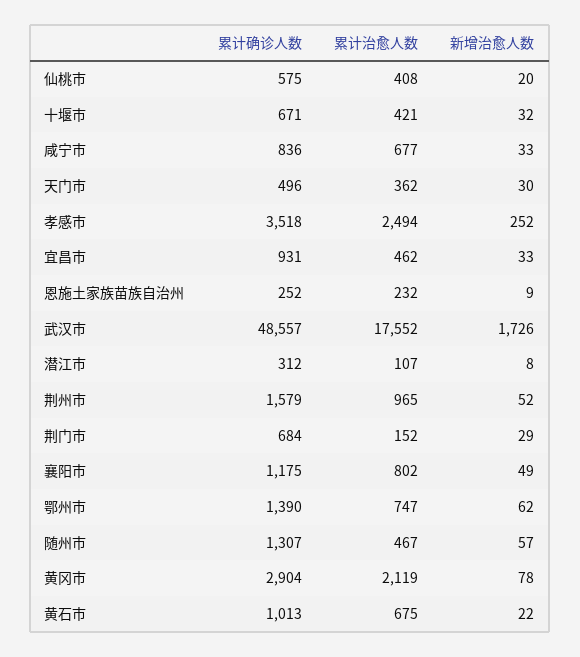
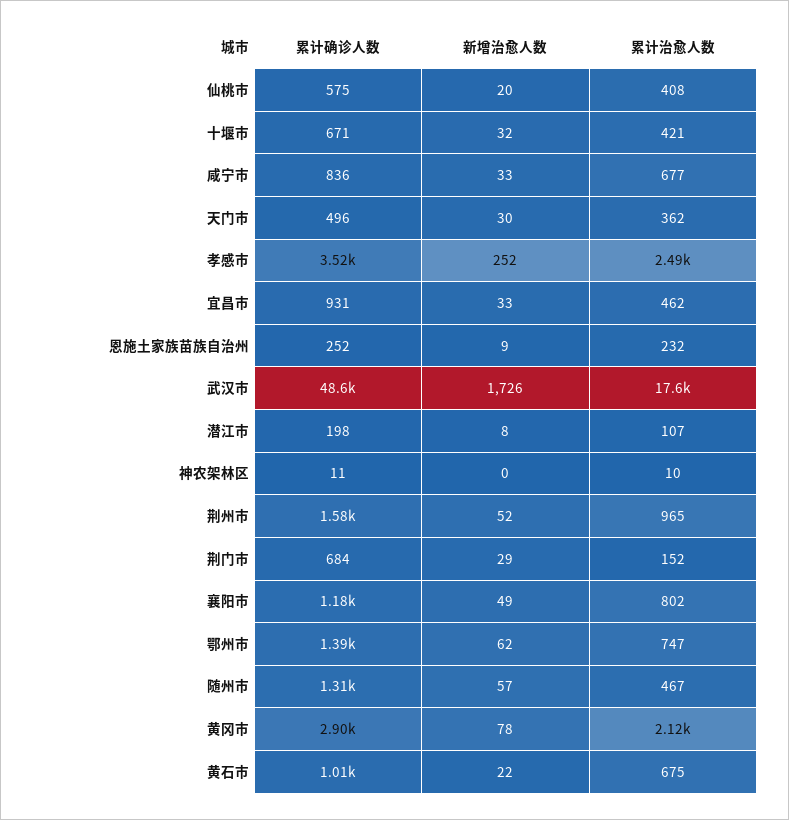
  {
    "累计确诊人数": {
      "仙桃市": 575,
      "十堰市": 671,
      "咸宁市": 836,
      "天门市": 496,
      "孝感市": 3518,
      "宜昌市": 931,
      "恩施土家族苗族自治州": 252,
      "武汉市": 48557,
-     "潜江市": 312,
+     "潜江市": 198,
      "荆州市": 1579,
      "荆门市": 684,
      "襄阳市": 1175,
      "鄂州市": 1390,
      "随州市": 1307,
      "黄冈市": 2904,
-     "黄石市": 1013
+     "黄石市": 1013,
+     "神农架林区": 11
    },
    "累计治愈人数": {
      "仙桃市": 408,
      "十堰市": 421,
      "咸宁市": 677,
      "天门市": 362,
      "孝感市": 2494,
      "宜昌市": 462,
      "恩施土家族苗族自治州": 232,
      "武汉市": 17552,
      "潜江市": 107,
      "荆州市": 965,
      "荆门市": 152,
      "襄阳市": 802,
      "鄂州市": 747,
      "随州市": 467,
      "黄冈市": 2119,
-     "黄石市": 675
+     "黄石市": 675,
+     "神农架林区": 10
    },
    "新增治愈人数": {
      "仙桃市": 20,
      "十堰市": 32,
      "咸宁市": 33,
      "天门市": 30,
      "孝感市": 252,
      "宜昌市": 33,
      "恩施土家族苗族自治州": 9,
      "武汉市": 1726,
      "潜江市": 8,
      "荆州市": 52,
      "荆门市": 29,
      "襄阳市": 49,
      "鄂州市": 62,
      "随州市": 57,
      "黄冈市": 78,
-     "黄石市": 22
+     "黄石市": 22,
+     "神农架林区": 0
    }
  }

